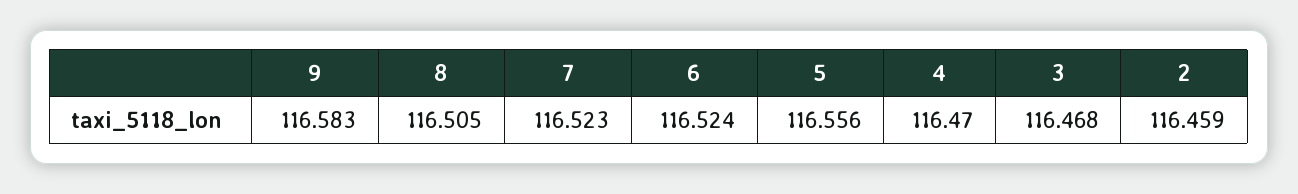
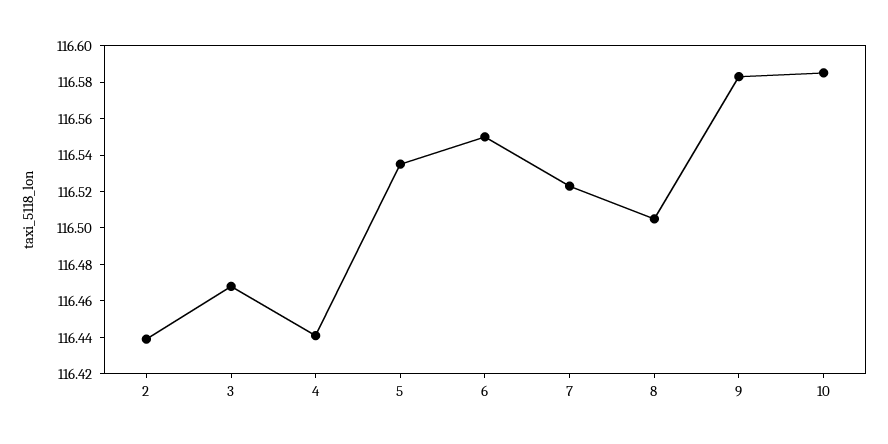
  {
    "9": 116.583,
    "8": 116.505,
    "7": 116.523,
-   "6": 116.524,
+   "6": 116.55,
-   "5": 116.556,
+   "5": 116.535,
-   "4": 116.47,
+   "4": 116.44,
    "3": 116.468,
-   "2": 116.459
+   "2": 116.44,
+   "10": 116.585
  }

